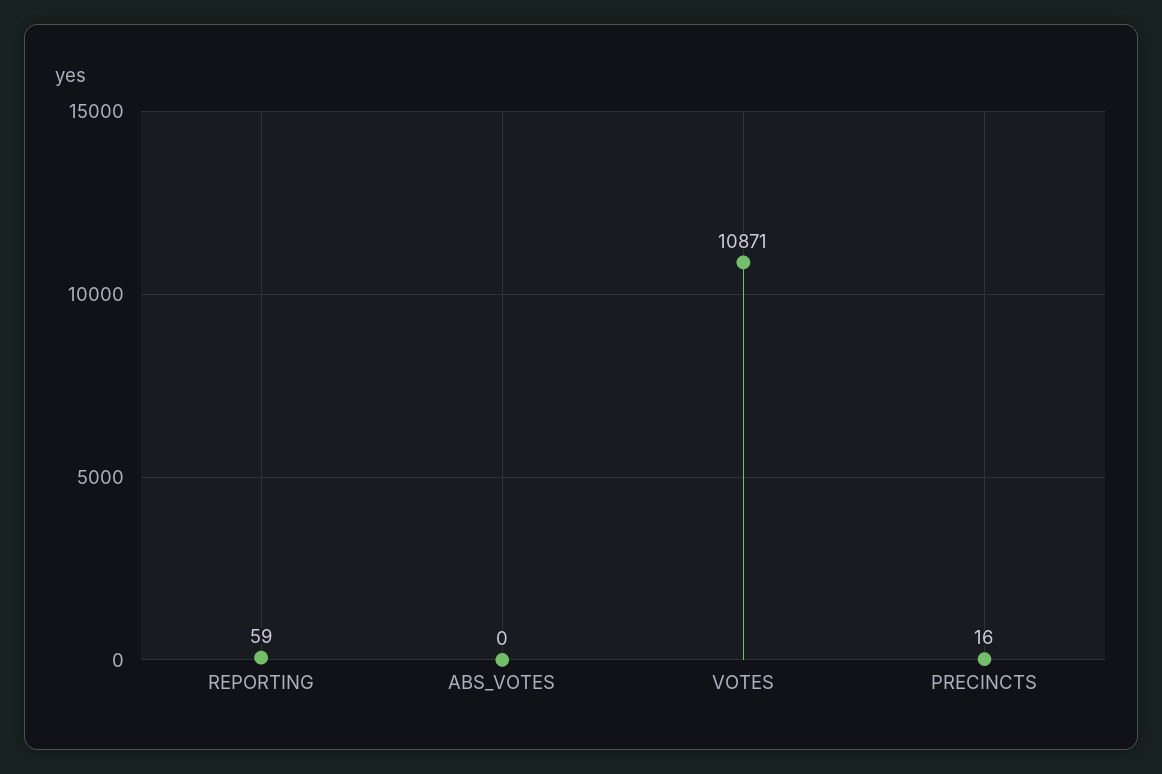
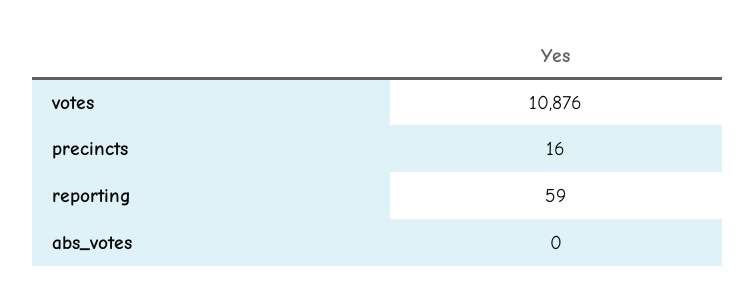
  {
    "REPORTING": 59,
    "ABS_VOTES": 0,
-   "VOTES": 10871,
+   "VOTES": 10876,
    "PRECINCTS": 16
  }

